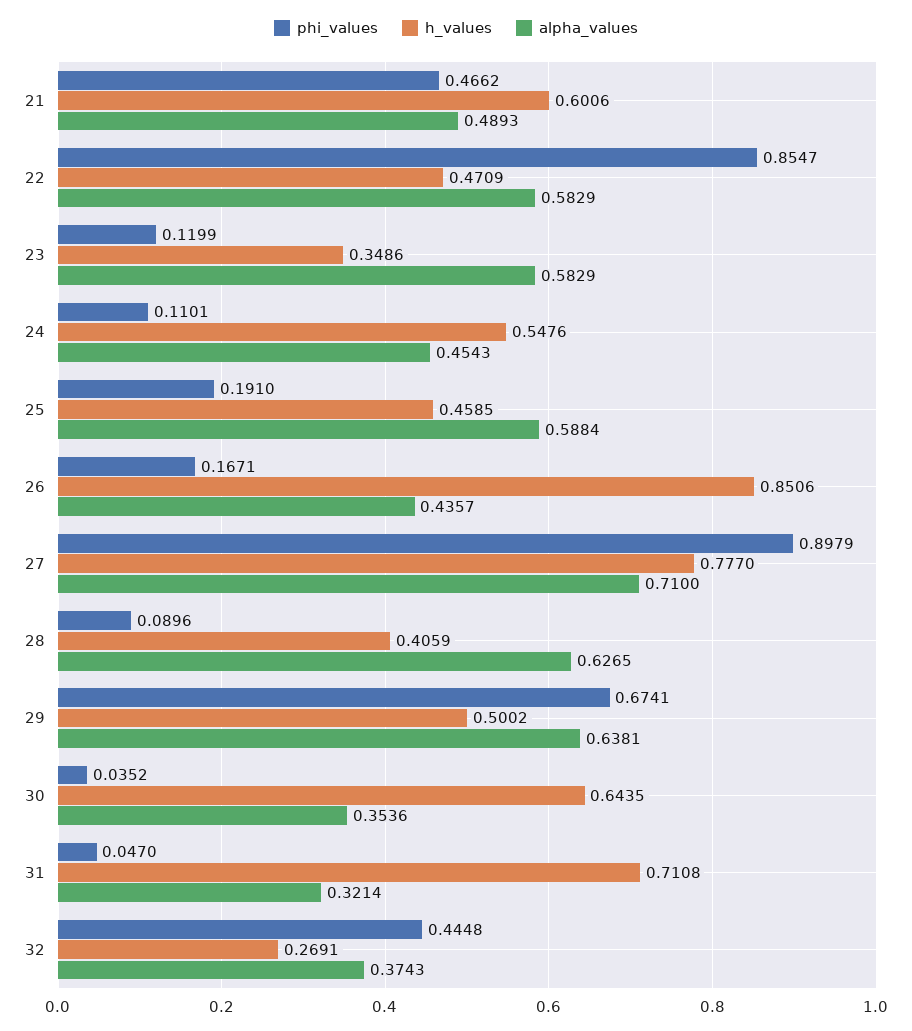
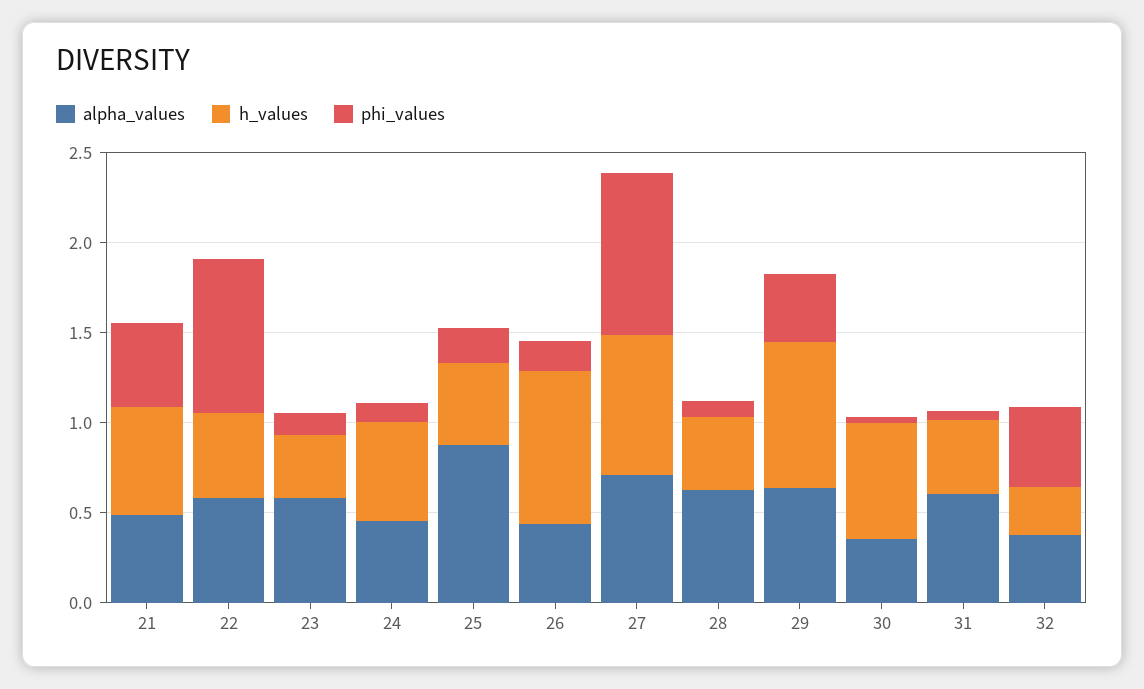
  {
    "phi_values": {
      "21": 0.4662,
      "22": 0.8547,
      "23": 0.1199,
      "24": 0.1101,
      "25": 0.191,
      "26": 0.1671,
      "27": 0.8979,
      "28": 0.0896,
-     "29": 0.6741,
+     "29": 0.4,
      "30": 0.0352,
      "31": 0.047,
      "32": 0.4448
    },
    "h_values": {
      "21": 0.6006,
      "22": 0.4709,
      "23": 0.3486,
      "24": 0.5476,
      "25": 0.4585,
      "26": 0.8506,
      "27": 0.777,
      "28": 0.4059,
-     "29": 0.5002,
+     "29": 0.8,
      "30": 0.6435,
-     "31": 0.7108,
+     "31": 0.4,
      "32": 0.2691
    },
    "alpha_values": {
      "21": 0.4893,
      "22": 0.5829,
      "23": 0.5829,
      "24": 0.4543,
-     "25": 0.5884,
+     "25": 0.9,
      "26": 0.4357,
      "27": 0.71,
      "28": 0.6265,
      "29": 0.6381,
      "30": 0.3536,
-     "31": 0.3214,
+     "31": 0.6,
      "32": 0.3743
    }
  }

